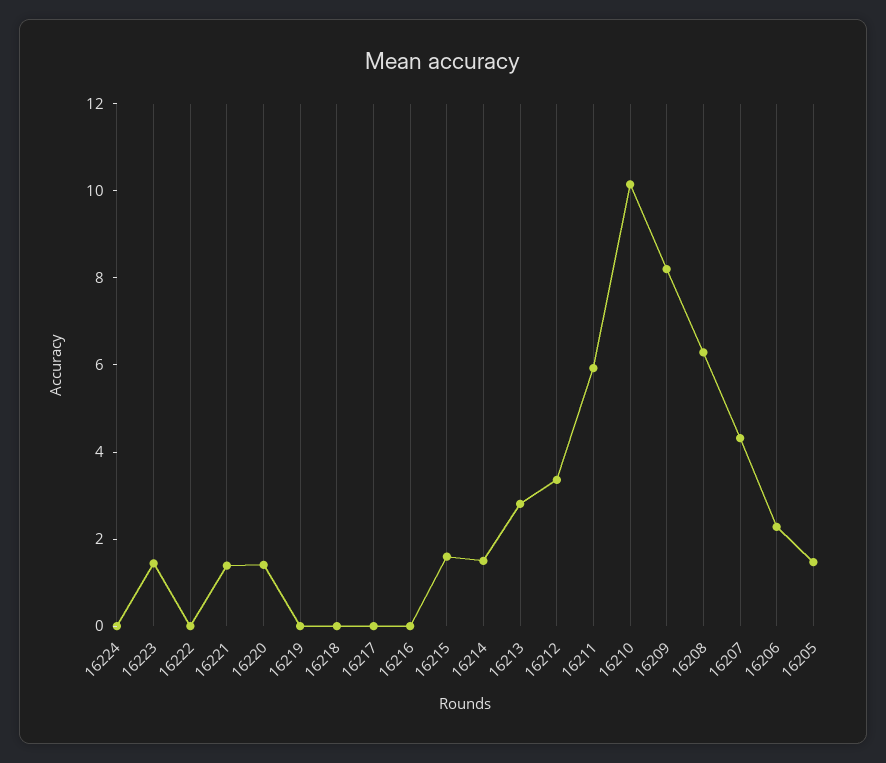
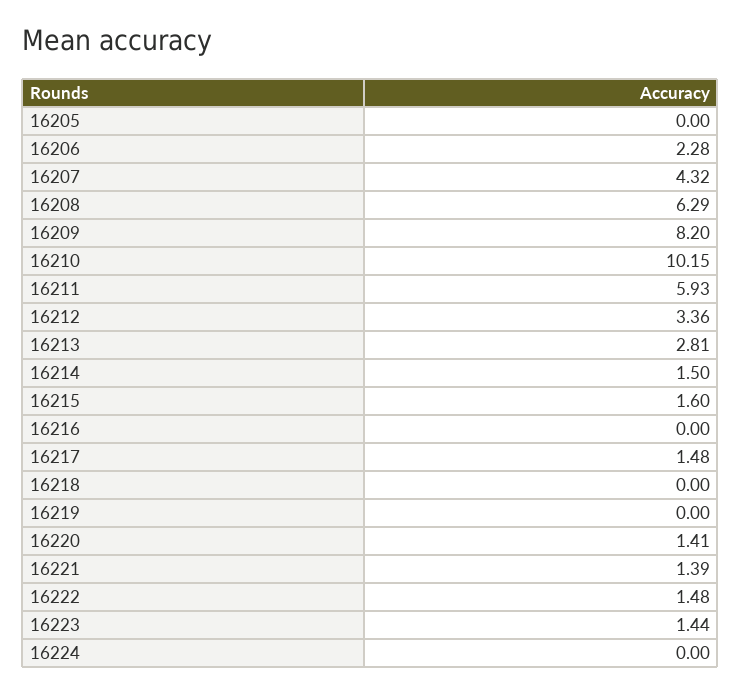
  {
    "16224": 0,
    "16223": 1.44,
-   "16222": 0,
+   "16222": 1.48,
    "16221": 1.39,
    "16220": 1.41,
    "16219": 0,
    "16218": 0,
-   "16217": 0,
+   "16217": 1.48,
    "16216": 0,
    "16215": 1.6,
    "16214": 1.5,
    "16213": 2.81,
    "16212": 3.36,
    "16211": 5.93,
    "16210": 10.15,
    "16209": 8.2,
    "16208": 6.29,
    "16207": 4.32,
    "16206": 2.28,
-   "16205": 1.5
+   "16205": 0
  }

